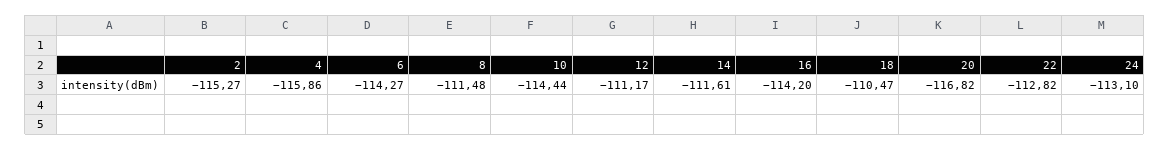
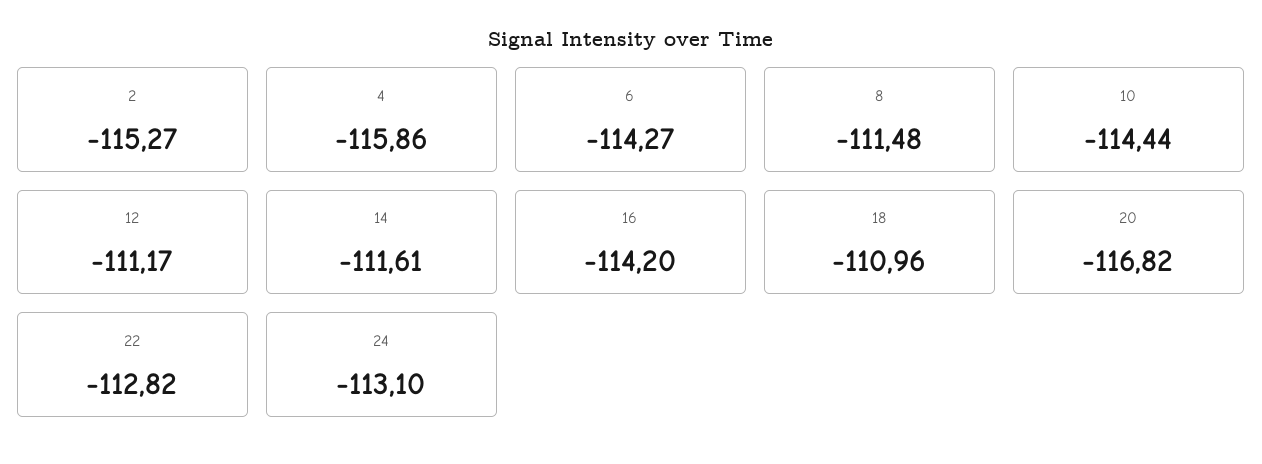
  {
    "2": -115.27,
    "4": -115.86,
    "6": -114.27,
    "8": -111.48,
    "10": -114.44,
    "12": -111.17,
    "14": -111.61,
    "16": -114.2,
-   "18": -110.47,
+   "18": -110.96,
    "20": -116.82,
    "22": -112.82,
    "24": -113.1
  }

